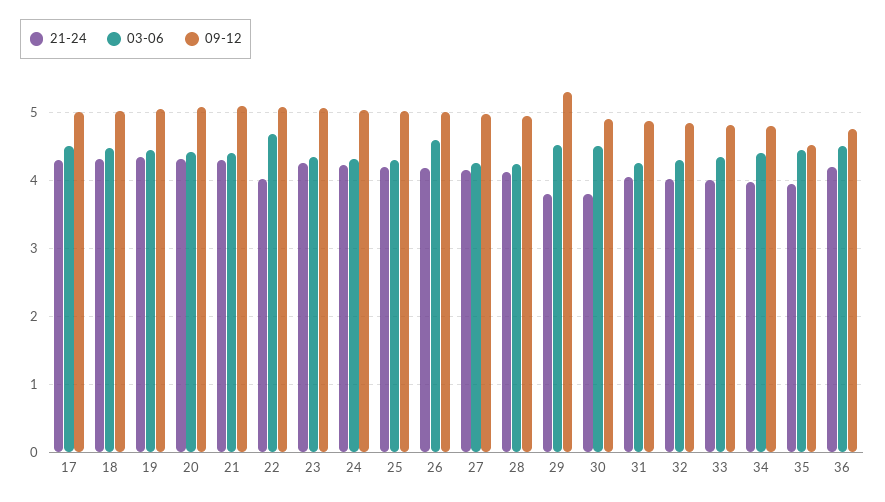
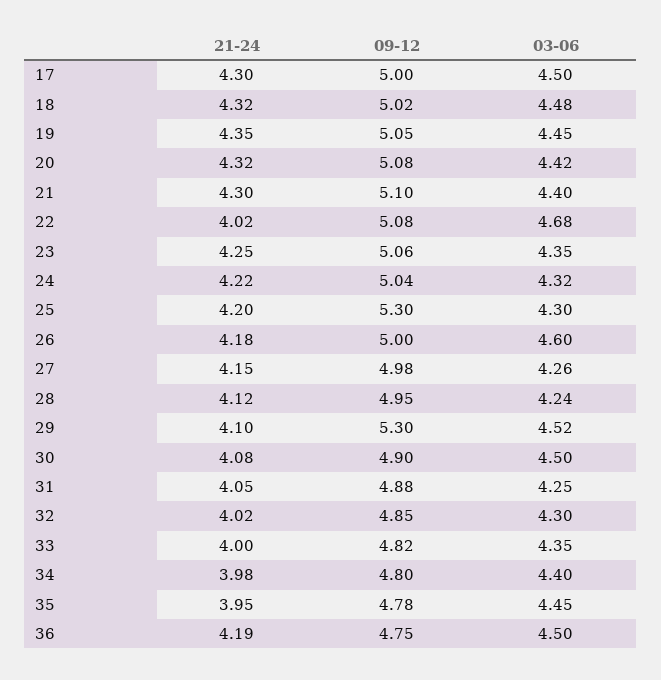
  {
    "21-24": {
      "17": 4.3,
      "18": 4.32,
      "19": 4.35,
      "20": 4.32,
      "21": 4.3,
      "22": 4.02,
      "23": 4.25,
      "24": 4.22,
      "25": 4.2,
      "26": 4.18,
      "27": 4.15,
      "28": 4.12,
-     "29": 3.8,
+     "29": 4.1,
-     "30": 3.8,
+     "30": 4.08,
      "31": 4.05,
      "32": 4.02,
      "33": 4,
      "34": 3.98,
      "35": 3.95,
      "36": 4.19
    },
    "03-06": {
      "17": 4.5,
      "18": 4.48,
      "19": 4.45,
      "20": 4.42,
      "21": 4.4,
      "22": 4.68,
      "23": 4.35,
      "24": 4.32,
      "25": 4.3,
      "26": 4.6,
      "27": 4.26,
      "28": 4.24,
      "29": 4.52,
      "30": 4.5,
      "31": 4.25,
      "32": 4.3,
      "33": 4.35,
      "34": 4.4,
      "35": 4.45,
      "36": 4.5
    },
    "09-12": {
      "17": 5,
      "18": 5.02,
      "19": 5.05,
      "20": 5.08,
      "21": 5.1,
      "22": 5.08,
      "23": 5.06,
      "24": 5.04,
-     "25": 5,
+     "25": 5.3,
      "26": 5,
      "27": 4.98,
      "28": 4.95,
      "29": 5.3,
      "30": 4.9,
      "31": 4.88,
      "32": 4.85,
      "33": 4.82,
      "34": 4.8,
-     "35": 4.5,
+     "35": 4.78,
      "36": 4.75
    }
  }

